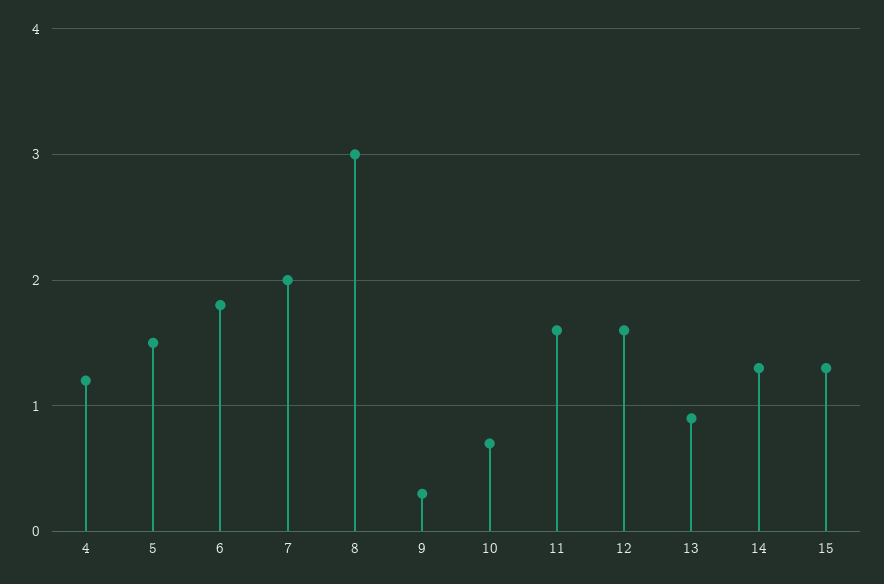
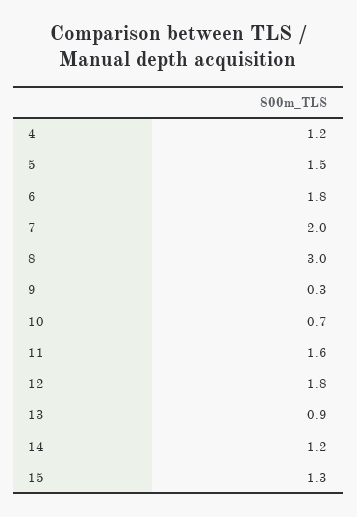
  {
    "4": 1.2,
    "5": 1.5,
    "6": 1.8,
    "7": 2,
    "8": 3,
    "9": 0.3,
    "10": 0.7,
    "11": 1.6,
-   "12": 1.6,
+   "12": 1.8,
    "13": 0.9,
-   "14": 1.3,
+   "14": 1.2,
    "15": 1.3
  }

